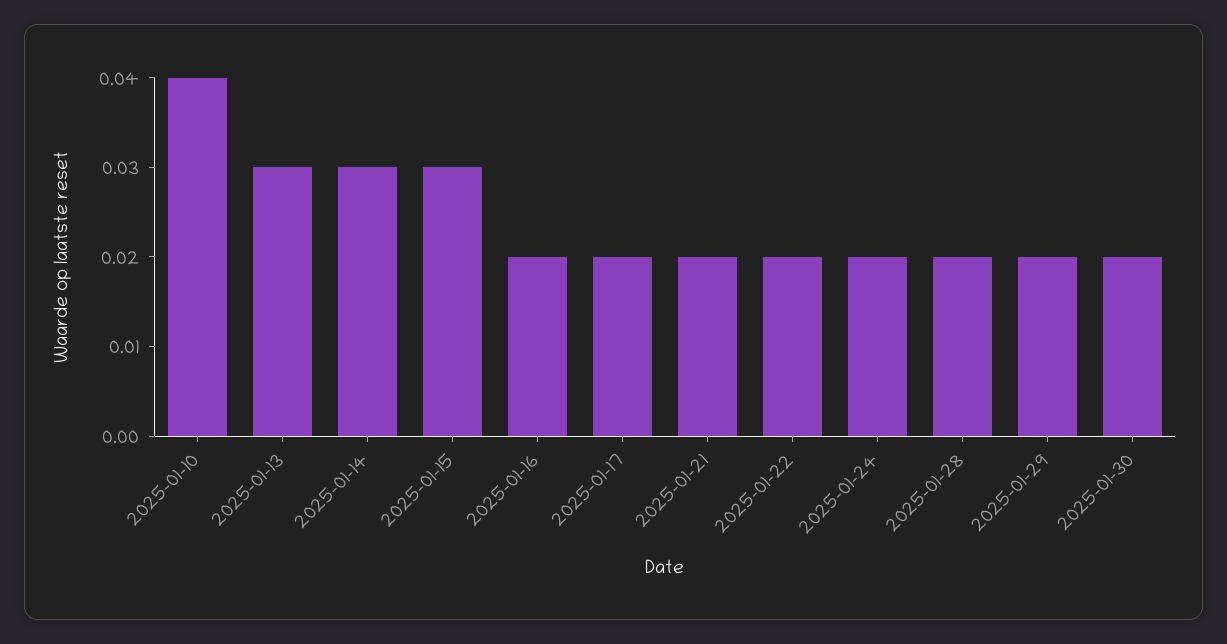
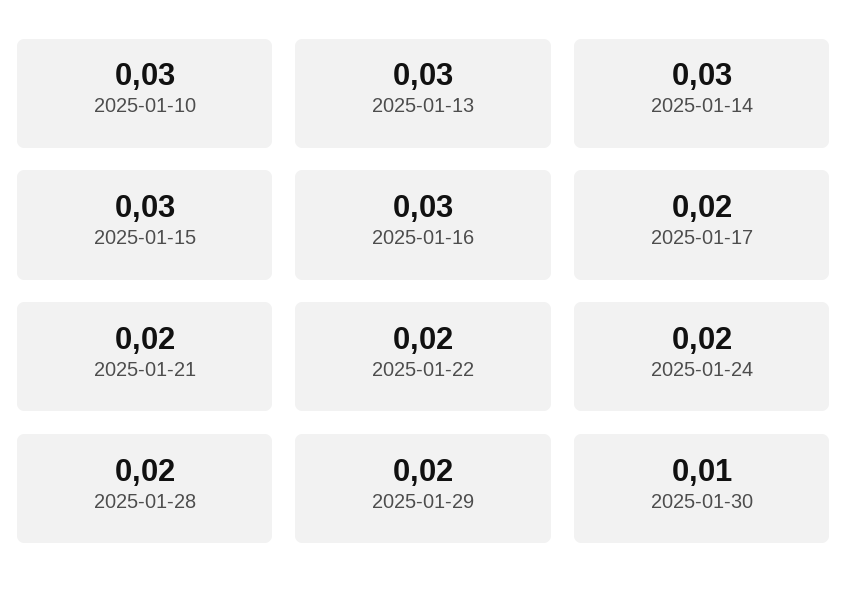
  {
-   "2025-01-10": 0.04,
+   "2025-01-10": 0.03,
    "2025-01-13": 0.03,
    "2025-01-14": 0.03,
    "2025-01-15": 0.03,
-   "2025-01-16": 0.02,
+   "2025-01-16": 0.03,
    "2025-01-17": 0.02,
    "2025-01-21": 0.02,
    "2025-01-22": 0.02,
    "2025-01-24": 0.02,
    "2025-01-28": 0.02,
    "2025-01-29": 0.02,
-   "2025-01-30": 0.02
+   "2025-01-30": 0.01
  }

